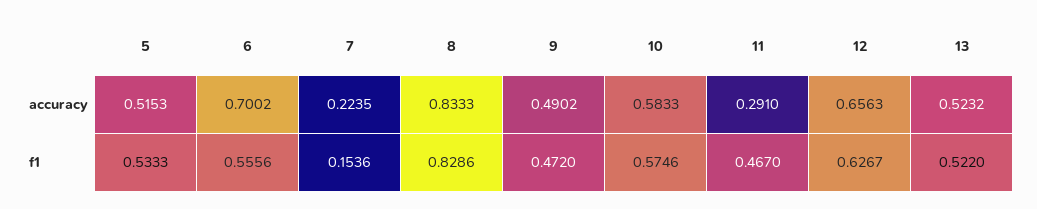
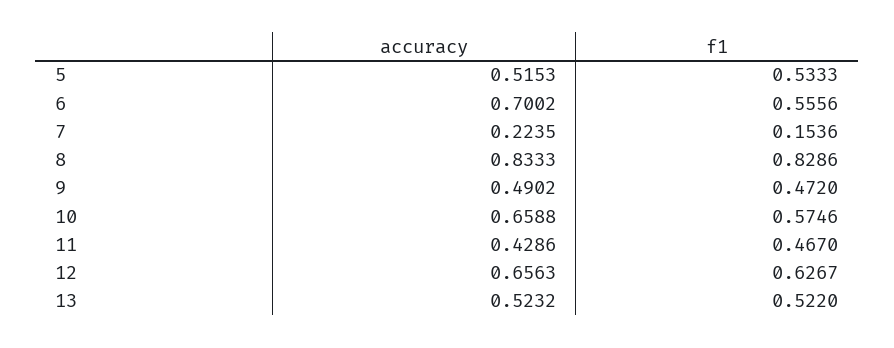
  {
    "5": {
      "accuracy": 0.5153,
      "f1": 0.5333
    },
    "6": {
      "accuracy": 0.7002,
      "f1": 0.5556
    },
    "7": {
      "accuracy": 0.2235,
      "f1": 0.1536
    },
    "8": {
      "accuracy": 0.8333,
      "f1": 0.8286
    },
    "9": {
      "accuracy": 0.4902,
      "f1": 0.472
    },
    "10": {
-     "accuracy": 0.5833,
+     "accuracy": 0.6588,
      "f1": 0.5746
    },
    "11": {
-     "accuracy": 0.291,
+     "accuracy": 0.4286,
      "f1": 0.467
    },
    "12": {
      "accuracy": 0.6563,
      "f1": 0.6267
    },
    "13": {
      "accuracy": 0.5232,
      "f1": 0.522
    }
  }

